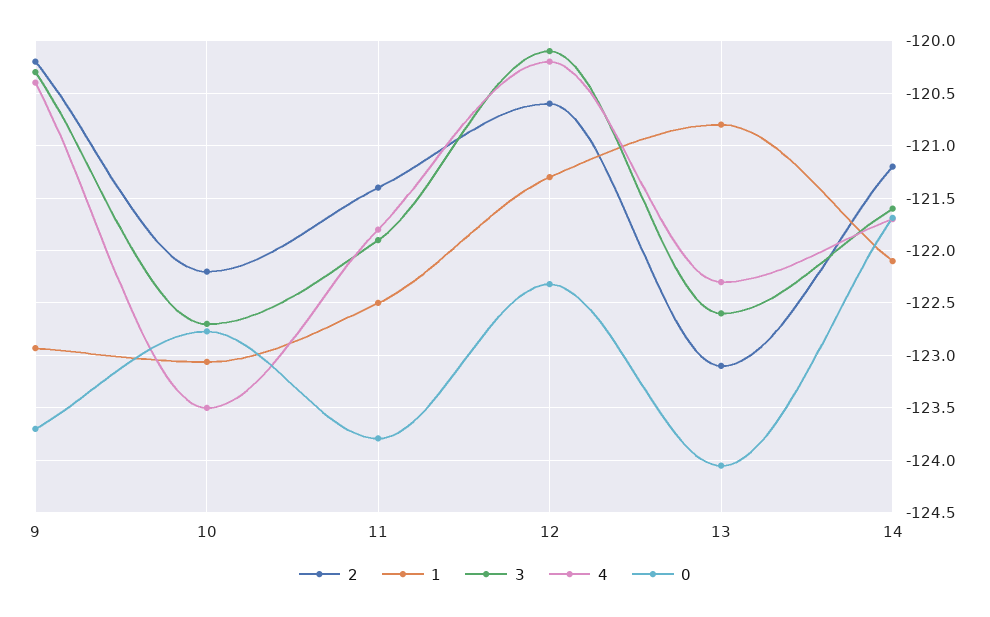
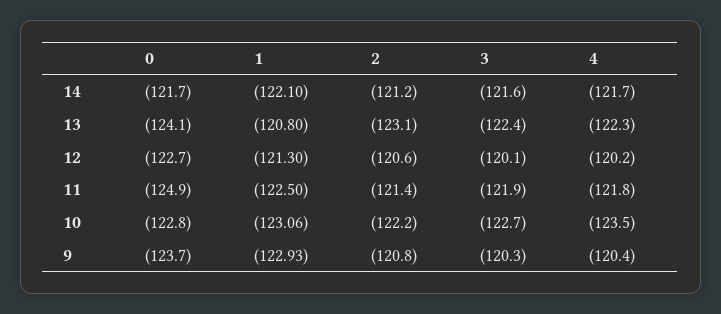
  {
    "2": {
-     "9": -120.2,
+     "9": -120.8,
      "10": -122.2,
      "11": -121.4,
      "12": -120.6,
      "13": -123.1,
      "14": -121.2
    },
    "1": {
      "9": -122.93,
      "10": -123.06,
      "11": -122.5,
      "12": -121.3,
      "13": -120.8,
      "14": -122.1
    },
    "3": {
      "9": -120.3,
      "10": -122.7,
      "11": -121.9,
      "12": -120.1,
-     "13": -122.6,
+     "13": -122.4,
      "14": -121.6
    },
    "4": {
      "9": -120.4,
      "10": -123.5,
      "11": -121.8,
      "12": -120.2,
      "13": -122.3,
      "14": -121.7
    },
    "0": {
      "9": -123.7,
      "10": -122.8,
-     "11": -123.8,
+     "11": -124.9,
-     "12": -122.3,
+     "12": -122.7,
      "13": -124.1,
      "14": -121.7
    }
  }

